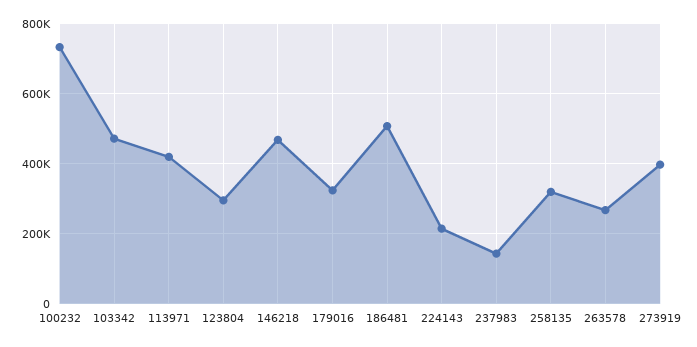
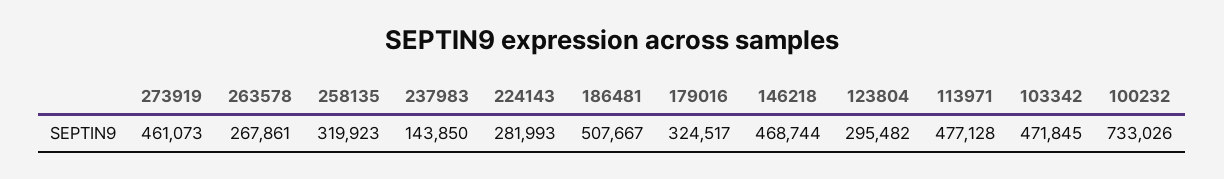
  {
    "100232": 733026,
    "103342": 471845,
-   "113971": 420000,
+   "113971": 477128,
    "123804": 295482,
    "146218": 468744,
    "179016": 324517,
    "186481": 507667,
-   "224143": 220000,
+   "224143": 281993,
    "237983": 143850,
    "258135": 319923,
    "263578": 267861,
-   "273919": 400000
+   "273919": 461073
  }

